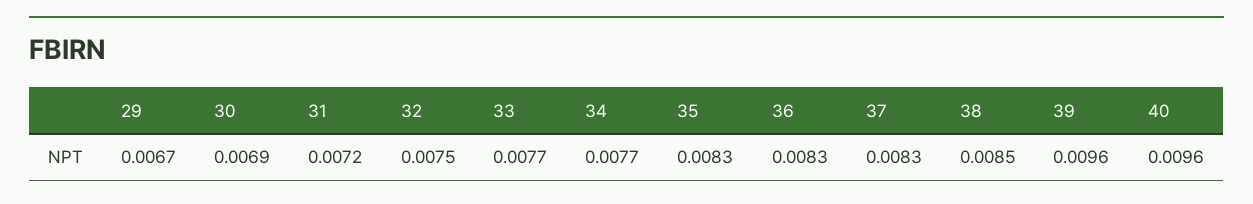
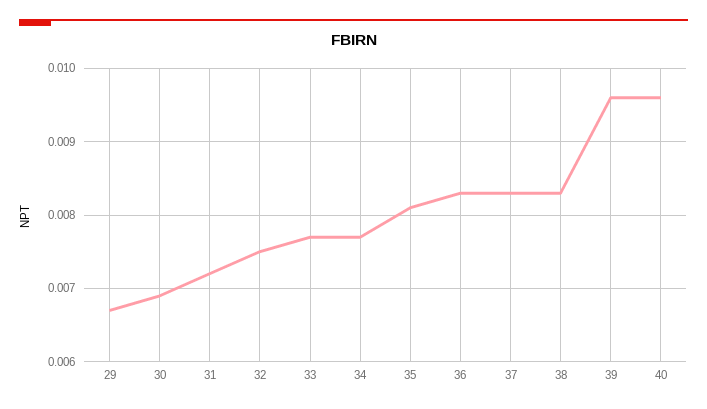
  {
    "29": 0.0067,
    "30": 0.0069,
    "31": 0.0072,
    "32": 0.0075,
    "33": 0.0077,
    "34": 0.0077,
-   "35": 0.0083,
+   "35": 0.0081,
    "36": 0.0083,
    "37": 0.0083,
-   "38": 0.0085,
+   "38": 0.0083,
    "39": 0.0096,
    "40": 0.0096
  }

